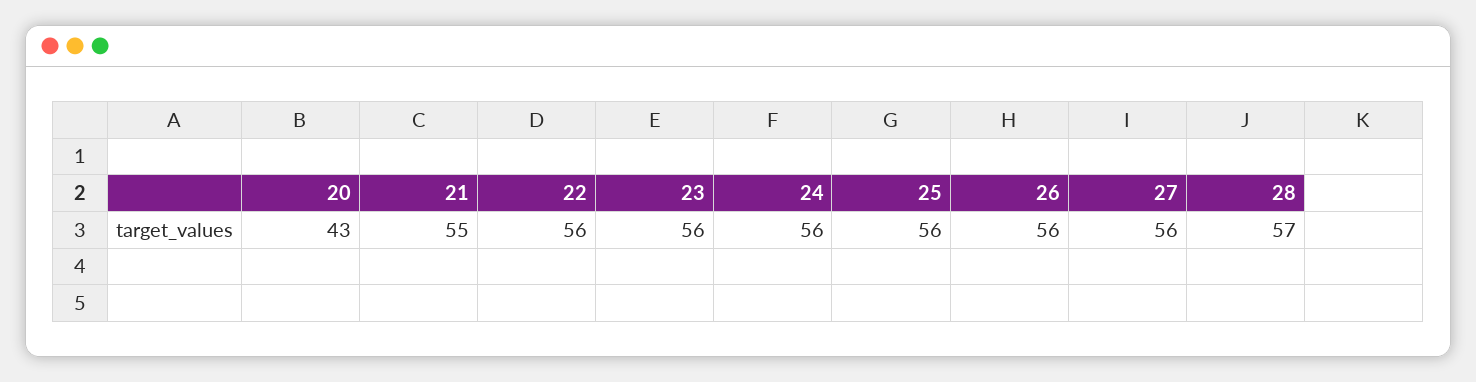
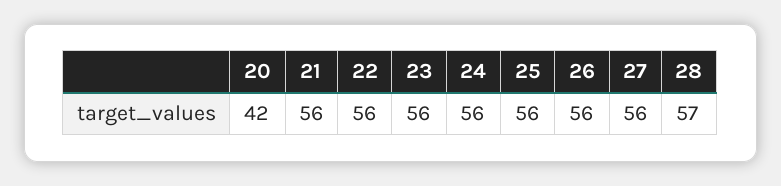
  {
-   "20": 43,
+   "20": 42,
-   "21": 55,
+   "21": 56,
    "22": 56,
    "23": 56,
    "24": 56,
    "25": 56,
    "26": 56,
    "27": 56,
    "28": 57
  }

